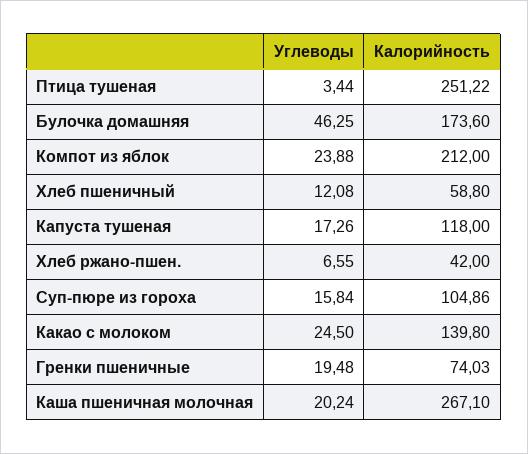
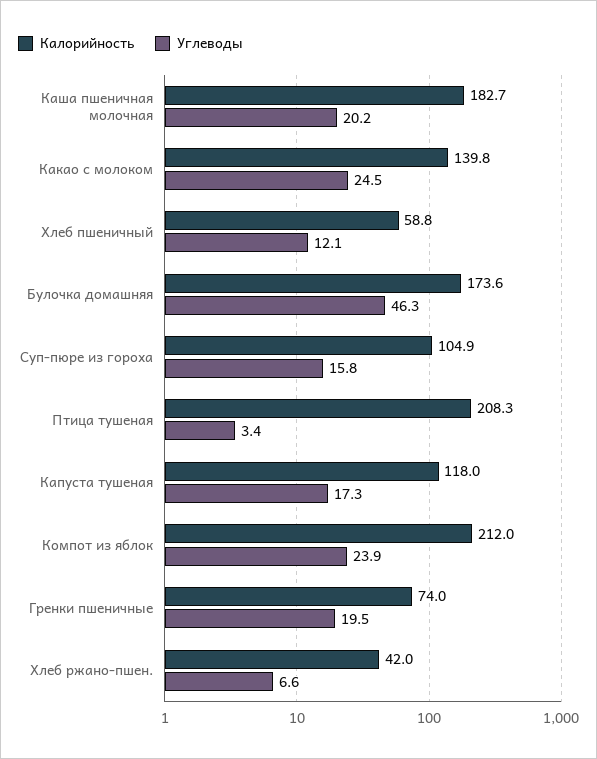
  {
    "Углеводы": {
      "Птица тушеная": 3.44,
      "Булочка домашняя": 46.25,
      "Компот из яблок": 23.88,
      "Хлеб пшеничный": 12.08,
      "Капуста тушеная": 17.26,
      "Хлеб ржано-пшен.": 6.55,
      "Суп-пюре из гороха": 15.84,
      "Какао с молоком": 24.5,
      "Гренки пшеничные": 19.48,
      "Каша пшеничная молочная": 20.24
    },
    "Калорийность": {
-     "Птица тушеная": 251.22,
+     "Птица тушеная": 208.3,
      "Булочка домашняя": 173.6,
      "Компот из яблок": 212,
      "Хлеб пшеничный": 58.8,
      "Капуста тушеная": 118,
      "Хлеб ржано-пшен.": 42,
      "Суп-пюре из гороха": 104.86,
      "Какао с молоком": 139.8,
      "Гренки пшеничные": 74.03,
-     "Каша пшеничная молочная": 267.1
+     "Каша пшеничная молочная": 182.7
    }
  }

